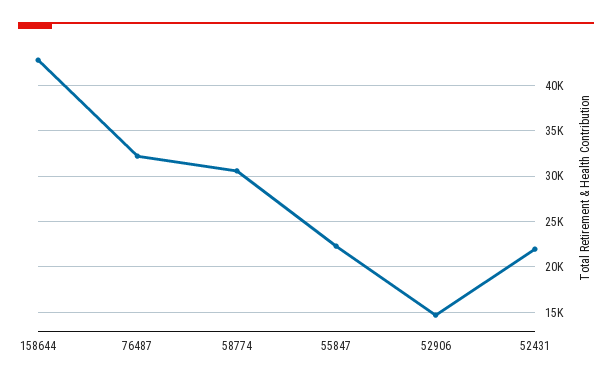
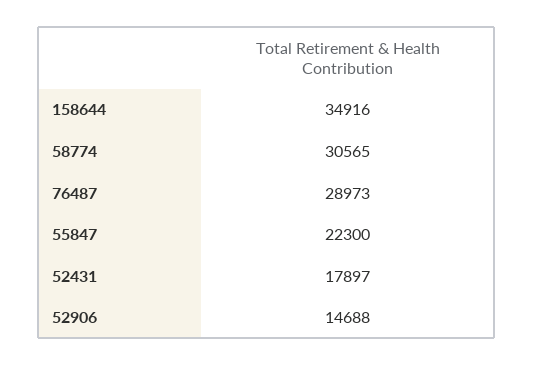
  {
-   "158644": 43000,
+   "158644": 34916,
-   "76487": 32000,
+   "76487": 28973,
    "58774": 30565,
    "55847": 22300,
    "52906": 14688,
-   "52431": 22000
+   "52431": 17897
  }

